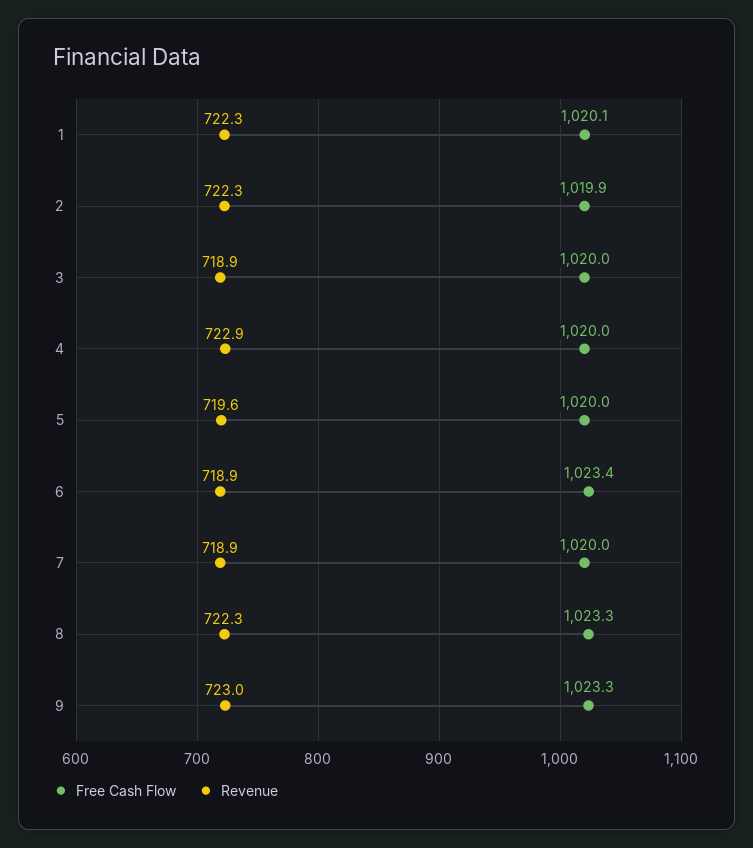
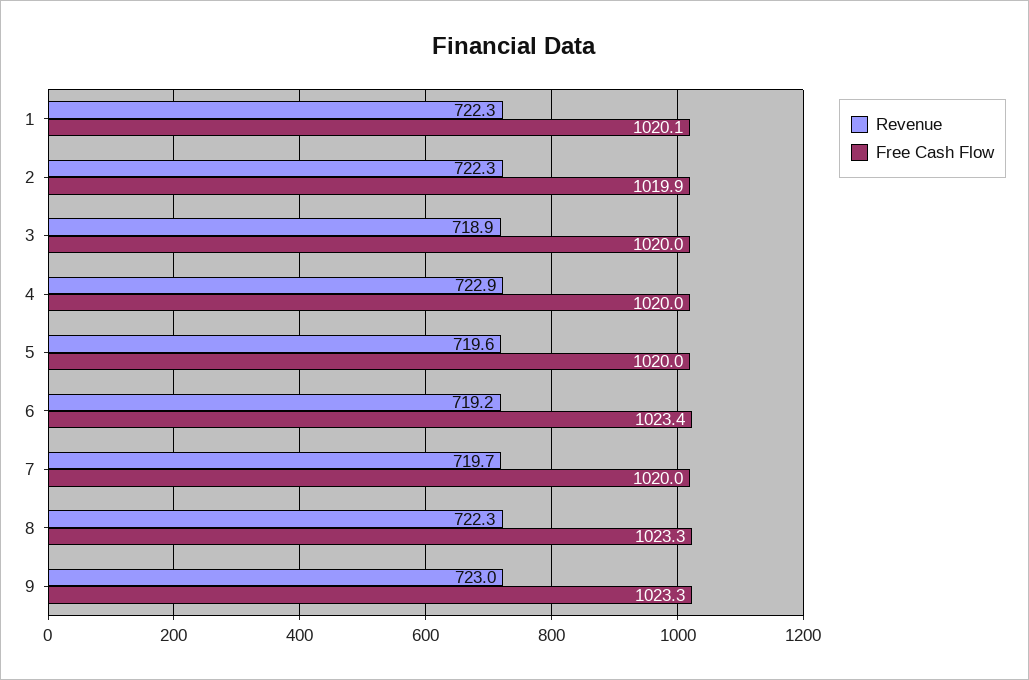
  {
    "Free Cash Flow": {
      "1": 1020.1,
      "2": 1019.9,
      "3": 1020,
      "4": 1020,
      "5": 1020,
      "6": 1023.4,
      "7": 1020,
      "8": 1023.3,
      "9": 1023.3
    },
    "Revenue": {
      "1": 722.3,
      "2": 722.3,
      "3": 718.9,
      "4": 722.9,
      "5": 719.6,
-     "6": 718.9,
+     "6": 719.2,
-     "7": 718.9,
+     "7": 719.7,
      "8": 722.3,
      "9": 723
    }
  }

